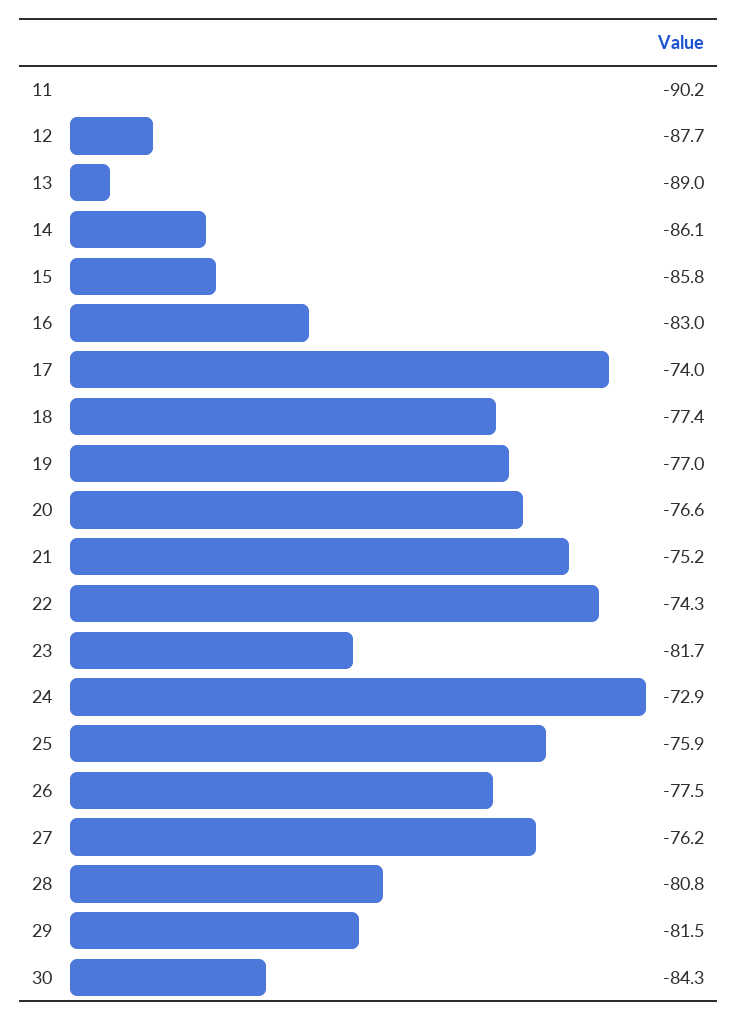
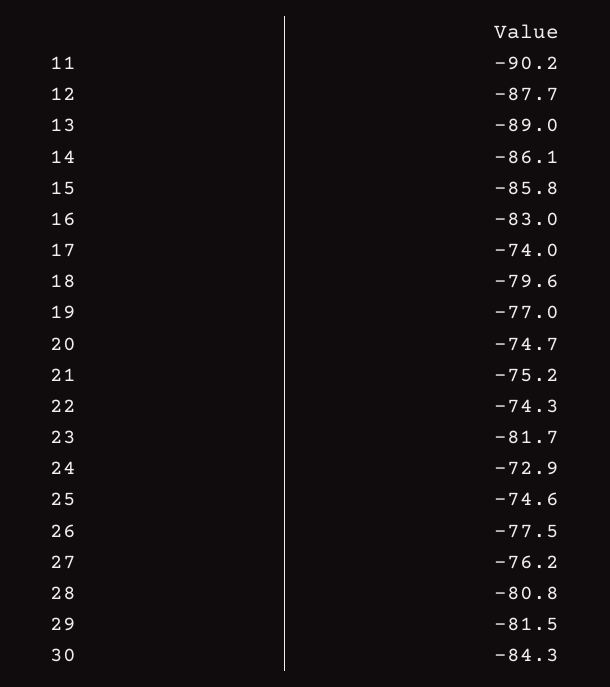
  {
    "11": -90.2,
    "12": -87.7,
    "13": -89,
    "14": -86.1,
    "15": -85.8,
    "16": -83,
    "17": -74,
-   "18": -77.4,
+   "18": -79.6,
    "19": -77,
-   "20": -76.6,
+   "20": -74.7,
    "21": -75.2,
    "22": -74.3,
    "23": -81.7,
    "24": -72.9,
-   "25": -75.9,
+   "25": -74.6,
    "26": -77.5,
    "27": -76.2,
    "28": -80.8,
    "29": -81.5,
    "30": -84.3
  }

